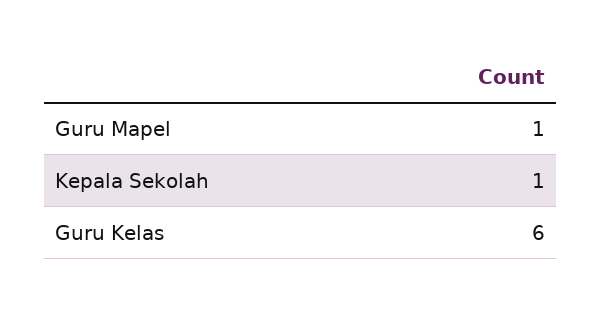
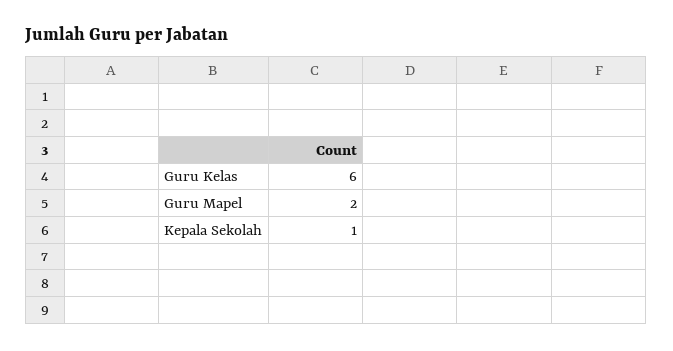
  {
-   "Guru Mapel": 1,
+   "Guru Mapel": 2,
    "Kepala Sekolah": 1,
    "Guru Kelas": 6
  }

